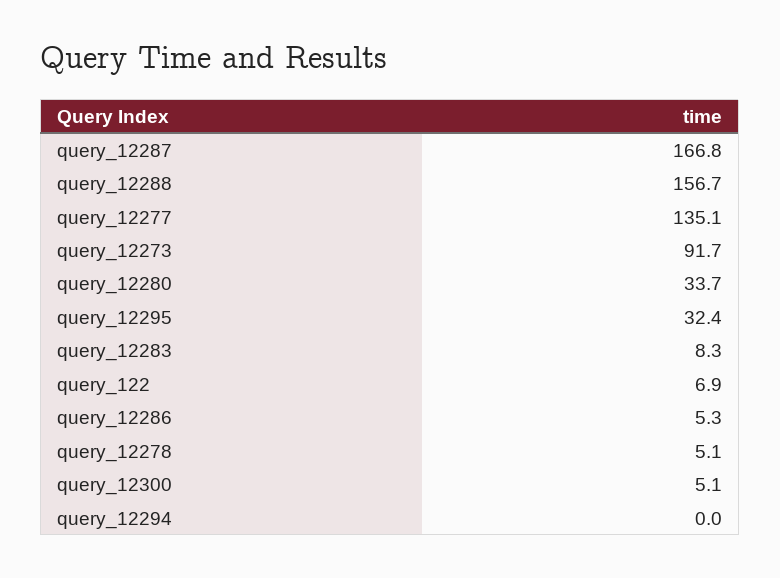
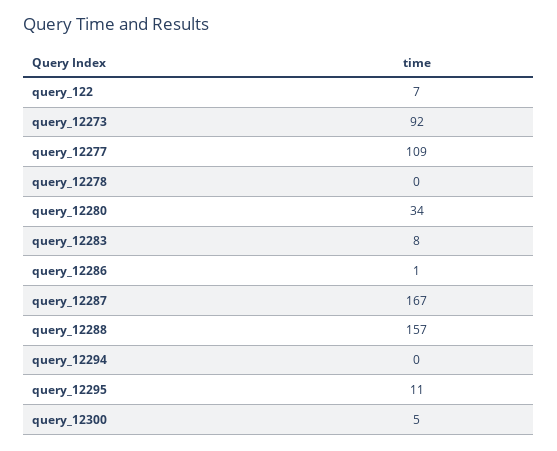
  {
    "query_12287": 166.8,
    "query_12288": 156.7,
-   "query_12277": 135.1,
+   "query_12277": 109,
    "query_12273": 91.7,
    "query_12280": 33.7,
-   "query_12295": 32.4,
+   "query_12295": 11,
    "query_12283": 8.3,
    "query_122": 6.9,
-   "query_12286": 5.3,
+   "query_12286": 1,
-   "query_12278": 5.1,
+   "query_12278": 0,
    "query_12300": 5.1,
    "query_12294": 0
  }

